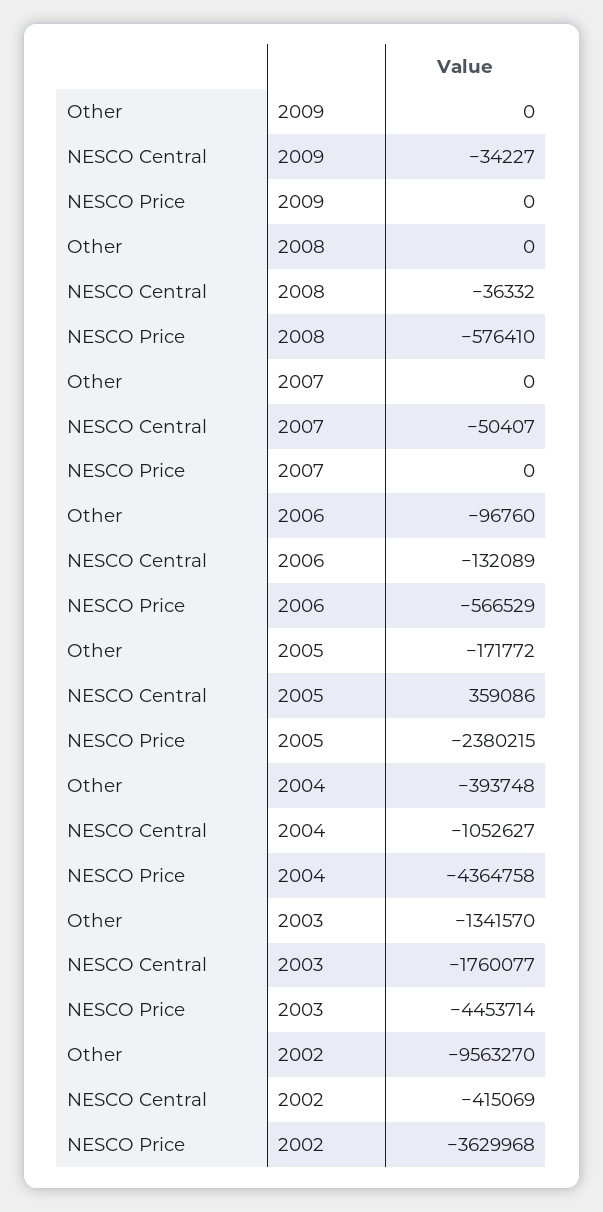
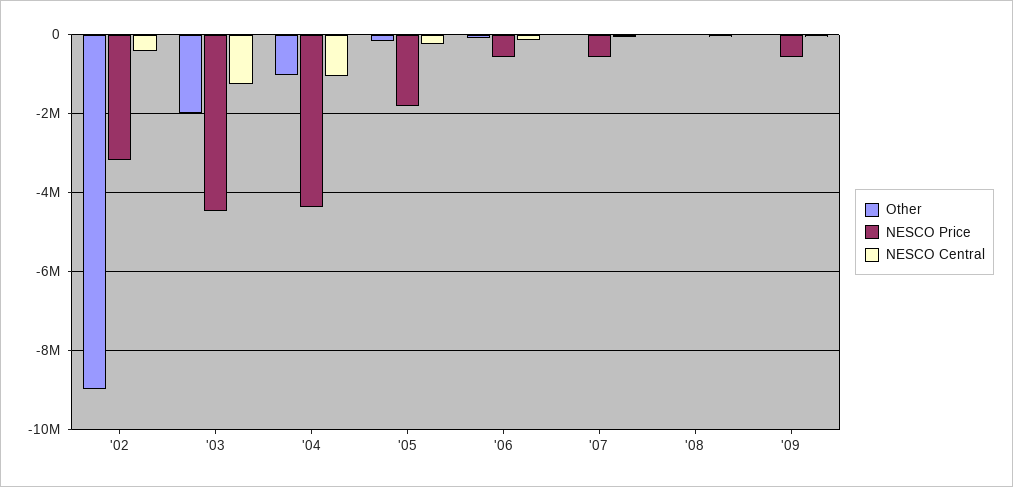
  {
    "Other": {
      "2009": 0,
      "2008": 0,
      "2007": 0,
      "2006": -96760,
      "2005": -171772,
-     "2004": -393748,
+     "2004": -1000000,
-     "2003": -1341570,
+     "2003": -2000000,
-     "2002": -9563270
+     "2002": -9000000
    },
    "NESCO Central": {
      "2009": -34227,
      "2008": -36332,
      "2007": -50407,
      "2006": -132089,
-     "2005": 359086,
+     "2005": -200000,
      "2004": -1052627,
-     "2003": -1760077,
+     "2003": -1200000,
      "2002": -415069
    },
    "NESCO Price": {
-     "2009": 0,
+     "2009": -600000,
-     "2008": -576410,
+     "2008": 0,
-     "2007": 0,
+     "2007": -600000,
      "2006": -566529,
-     "2005": -2380215,
+     "2005": -1800000,
      "2004": -4364758,
      "2003": -4453714,
-     "2002": -3629968
+     "2002": -3200000
    }
  }

